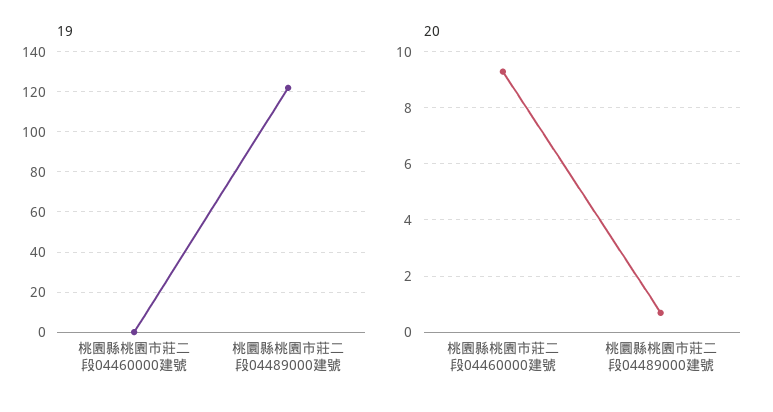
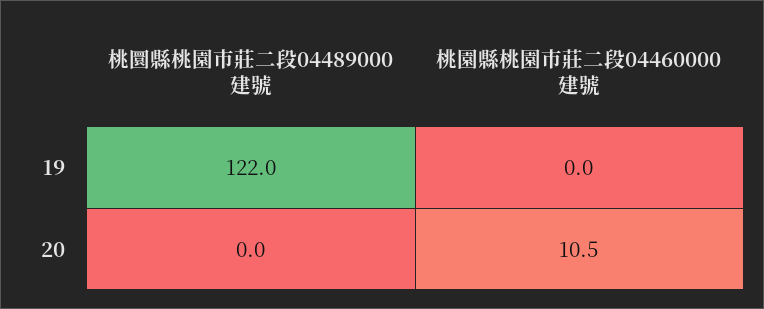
  {
    "19": {
      "桃園縣桃園市莊二段04460000建號": 0,
      "桃圜縣桃園市莊二段04489000建號": 122
    },
    "20": {
-     "桃園縣桃園市莊二段04460000建號": 9.25,
+     "桃園縣桃園市莊二段04460000建號": 10.5,
-     "桃圜縣桃園市莊二段04489000建號": 0.75
+     "桃圜縣桃園市莊二段04489000建號": 0
    }
  }

